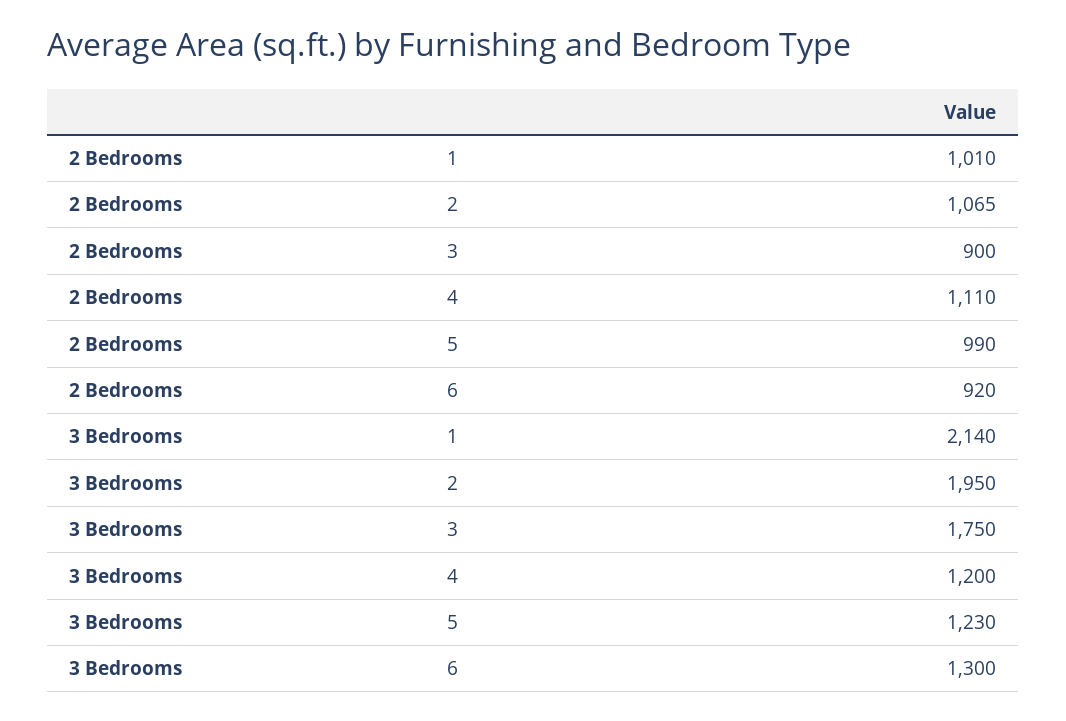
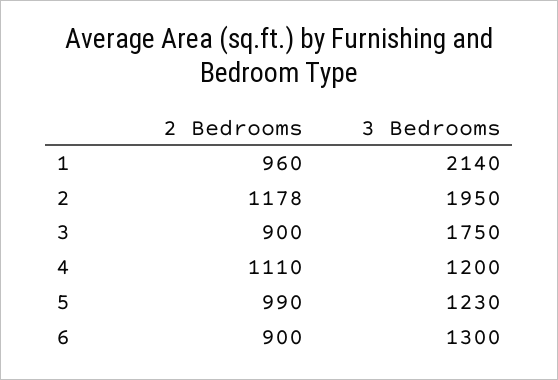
  {
    "2 Bedrooms": {
-     "1": 1010,
+     "1": 960,
-     "2": 1065,
+     "2": 1178,
      "3": 900,
      "4": 1110,
      "5": 990,
-     "6": 920
+     "6": 900
    },
    "3 Bedrooms": {
      "1": 2140,
      "2": 1950,
      "3": 1750,
      "4": 1200,
      "5": 1230,
      "6": 1300
    }
  }

